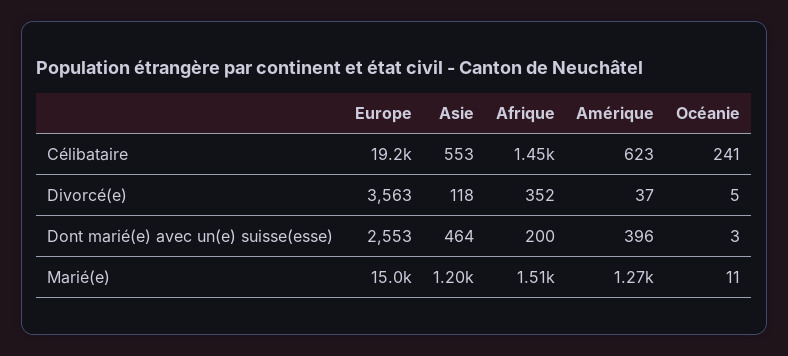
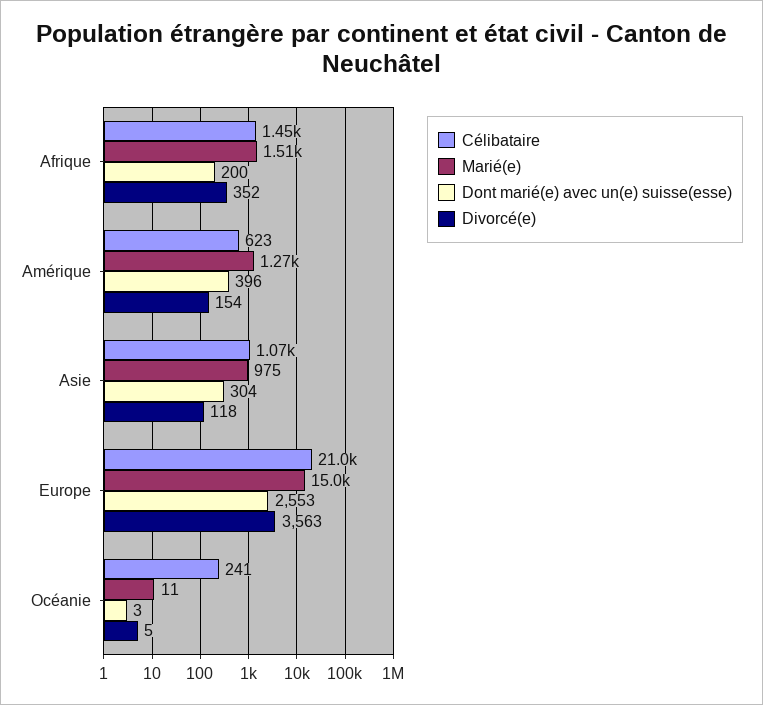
  {
    "Célibataire": {
-     "Europe": 19200,
+     "Europe": 21000,
-     "Asie": 553,
+     "Asie": 1070,
      "Afrique": 1450,
      "Amérique": 623,
      "Océanie": 241
    },
    "Divorcé(e)": {
      "Europe": 3563,
      "Asie": 118,
      "Afrique": 352,
-     "Amérique": 37,
+     "Amérique": 154,
      "Océanie": 5
    },
    "Dont marié(e) avec un(e) suisse(esse)": {
      "Europe": 2553,
-     "Asie": 464,
+     "Asie": 304,
      "Afrique": 200,
      "Amérique": 396,
      "Océanie": 3
    },
    "Marié(e)": {
      "Europe": 15000,
-     "Asie": 1200,
+     "Asie": 975,
      "Afrique": 1510,
      "Amérique": 1270,
      "Océanie": 11
    }
  }

